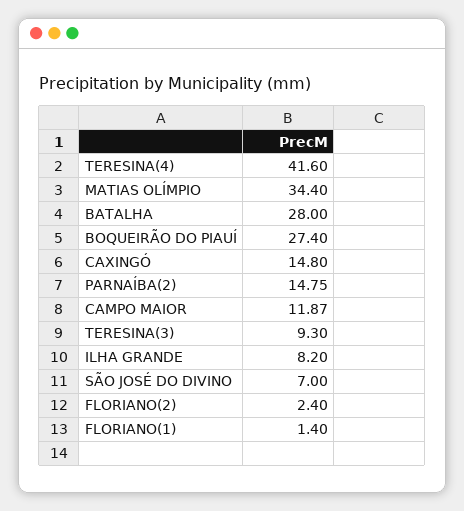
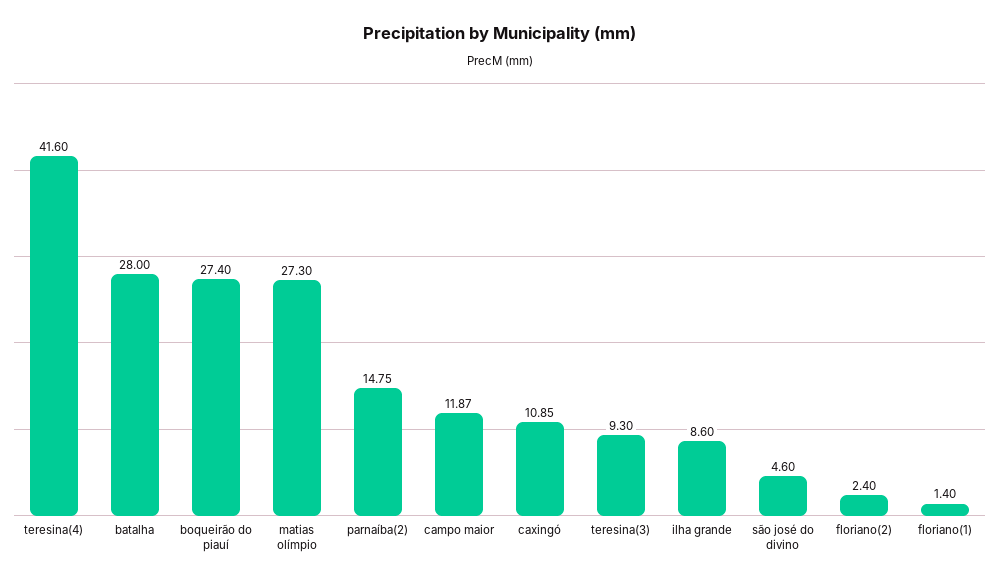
  {
    "TERESINA(4)": 41.6,
-   "MATIAS OLÍMPIO": 34.4,
+   "MATIAS OLÍMPIO": 27.3,
    "BATALHA": 28,
    "BOQUEIRÃO DO PIAUÍ": 27.4,
-   "CAXINGÓ": 14.8,
+   "CAXINGÓ": 10.85,
    "PARNAÍBA(2)": 14.75,
    "CAMPO MAIOR": 11.87,
    "TERESINA(3)": 9.3,
-   "ILHA GRANDE": 8.2,
+   "ILHA GRANDE": 8.6,
-   "SÃO JOSÉ DO DIVINO": 7,
+   "SÃO JOSÉ DO DIVINO": 4.6,
    "FLORIANO(2)": 2.4,
    "FLORIANO(1)": 1.4
  }

